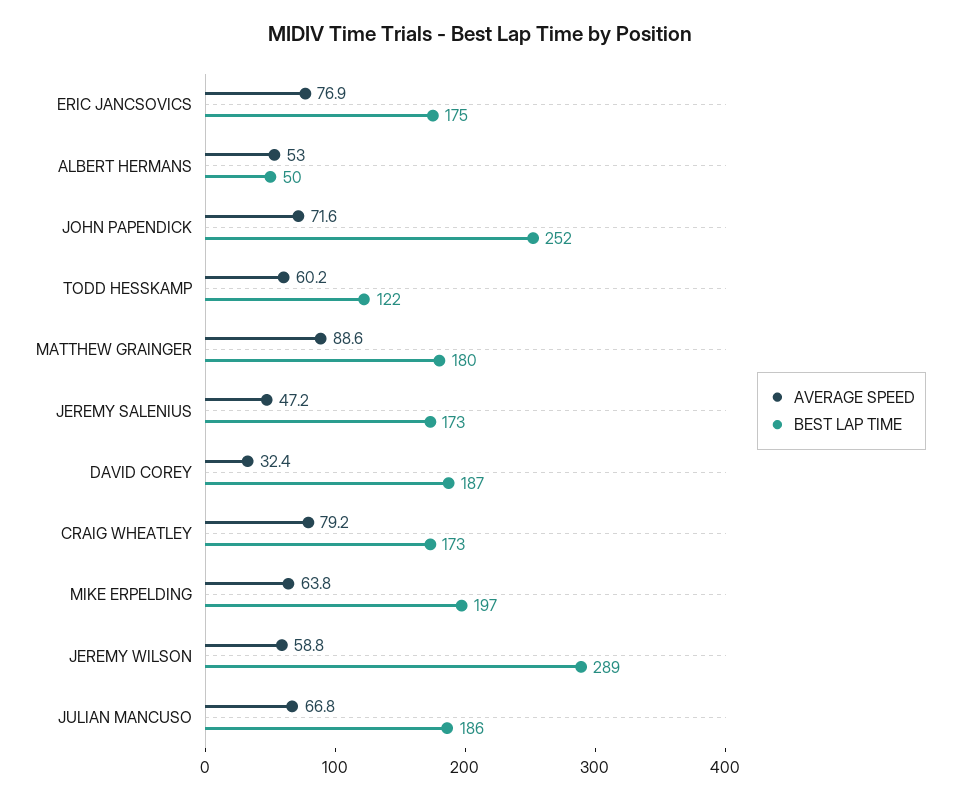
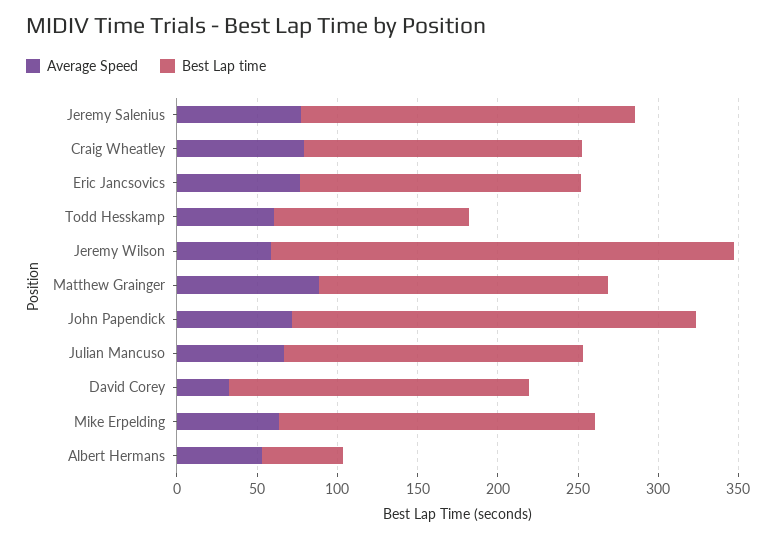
  {
    "AVERAGE SPEED": {
      "ERIC JANCSOVICS": 76.9,
      "ALBERT HERMANS": 53,
      "JOHN PAPENDICK": 71.6,
      "TODD HESSKAMP": 60.2,
      "MATTHEW GRAINGER": 88.6,
-     "JEREMY SALENIUS": 47.2,
+     "JEREMY SALENIUS": 80,
      "DAVID COREY": 32.4,
      "CRAIG WHEATLEY": 79.2,
      "MIKE ERPELDING": 63.8,
      "JEREMY WILSON": 58.8,
      "JULIAN MANCUSO": 66.8
    },
    "BEST LAP TIME": {
      "ERIC JANCSOVICS": 175,
      "ALBERT HERMANS": 50,
      "JOHN PAPENDICK": 252,
      "TODD HESSKAMP": 122,
      "MATTHEW GRAINGER": 180,
-     "JEREMY SALENIUS": 173,
+     "JEREMY SALENIUS": 210,
      "DAVID COREY": 187,
      "CRAIG WHEATLEY": 173,
      "MIKE ERPELDING": 197,
      "JEREMY WILSON": 289,
      "JULIAN MANCUSO": 186
    }
  }

